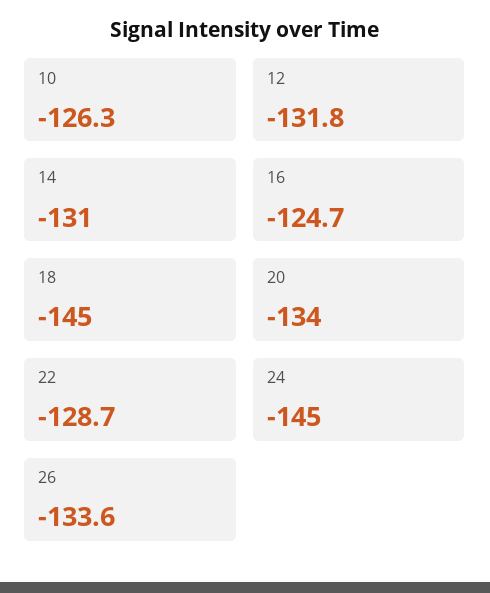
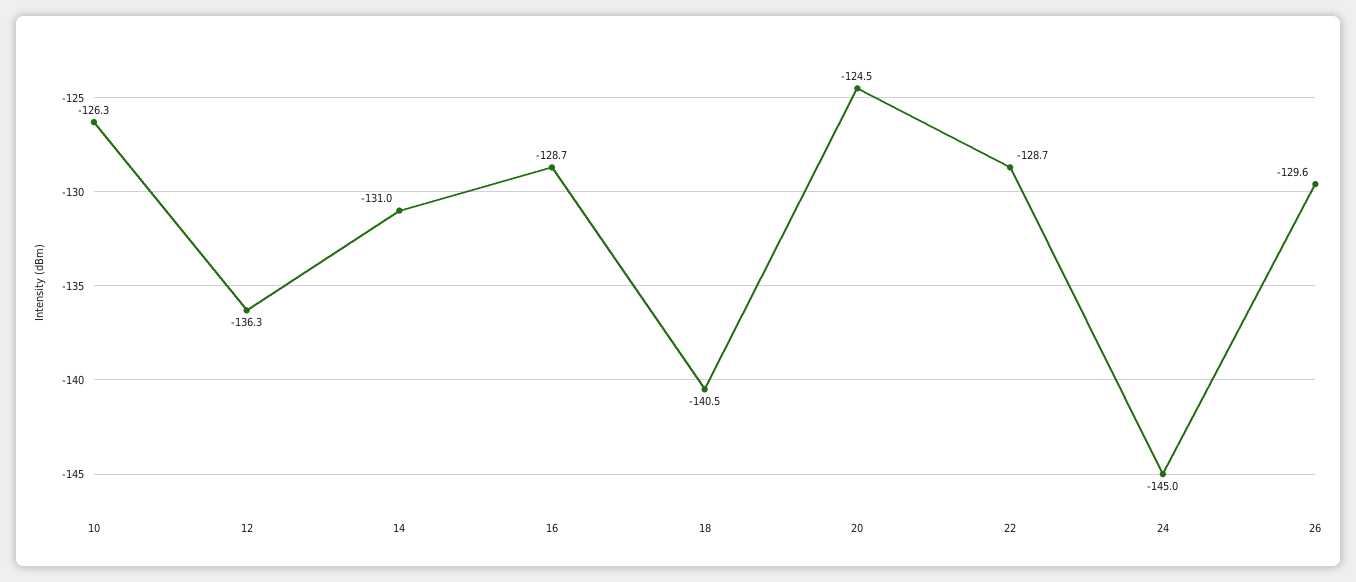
  {
    "10": -126.3,
-   "12": -131.8,
+   "12": -136.3,
    "14": -131,
-   "16": -124.7,
+   "16": -128.7,
-   "18": -145,
+   "18": -140.5,
-   "20": -134,
+   "20": -124.5,
    "22": -128.7,
    "24": -145,
-   "26": -133.6
+   "26": -129.6
  }

